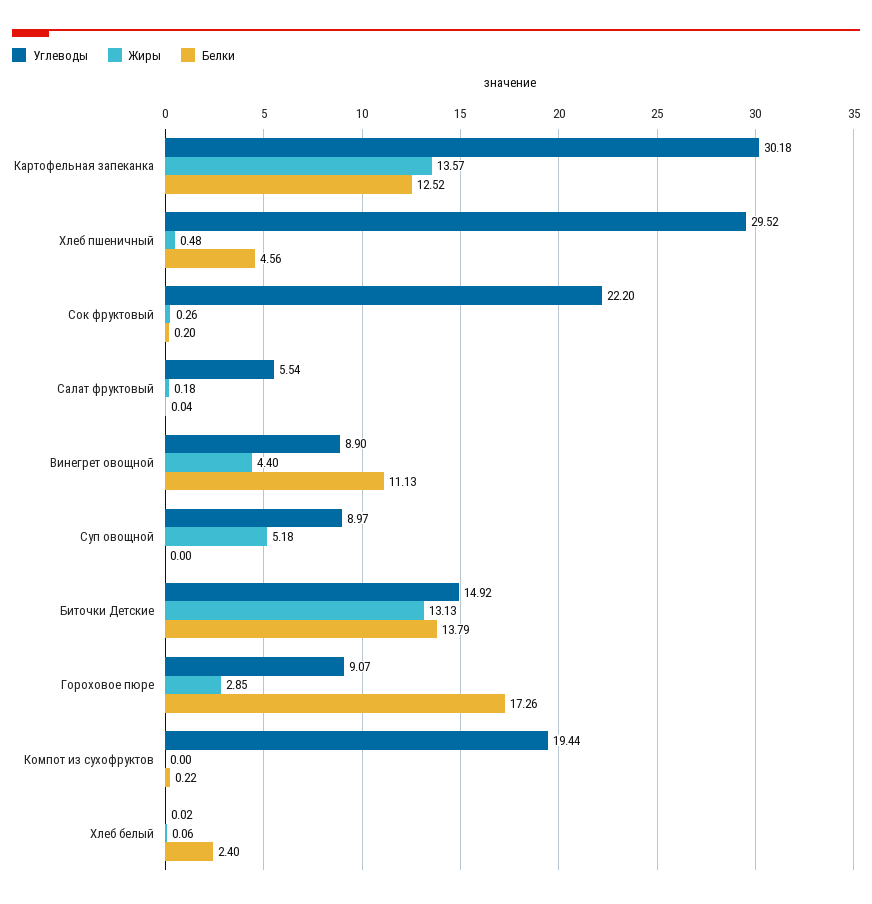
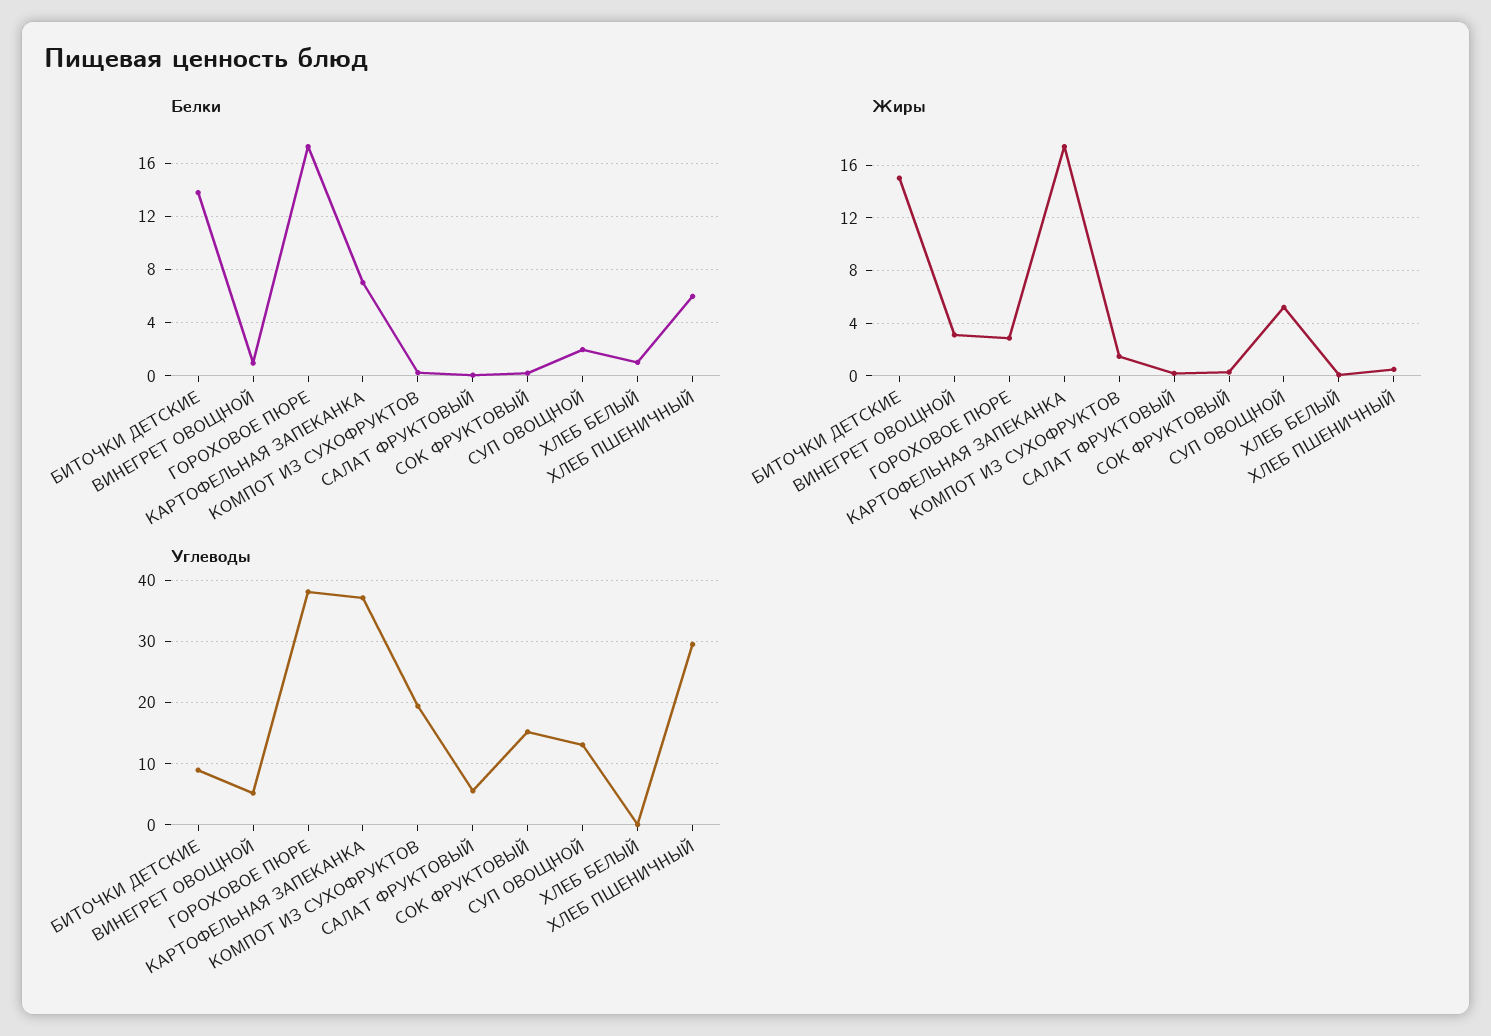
  {
    "Углеводы": {
-     "Картофельная запеканка": 30.18,
+     "Картофельная запеканка": 37,
      "Хлеб пшеничный": 29.52,
-     "Сок фруктовый": 22.2,
+     "Сок фруктовый": 15,
      "Салат фруктовый": 5.54,
-     "Винегрет овощной": 8.9,
+     "Винегрет овощной": 5,
-     "Суп овощной": 8.97,
+     "Суп овощной": 13,
-     "Биточки Детские": 14.92,
+     "Биточки Детские": 9,
-     "Гороховое пюре": 9.07,
+     "Гороховое пюре": 38,
      "Компот из сухофруктов": 19.44,
      "Хлеб белый": 0.02
    },
    "Жиры": {
-     "Картофельная запеканка": 13.57,
+     "Картофельная запеканка": 17.5,
      "Хлеб пшеничный": 0.48,
      "Сок фруктовый": 0.26,
      "Салат фруктовый": 0.18,
-     "Винегрет овощной": 4.4,
+     "Винегрет овощной": 3,
      "Суп овощной": 5.18,
-     "Биточки Детские": 13.13,
+     "Биточки Детские": 15,
      "Гороховое пюре": 2.85,
-     "Компот из сухофруктов": 0,
+     "Компот из сухофруктов": 1.5,
      "Хлеб белый": 0.06
    },
    "Белки": {
-     "Картофельная запеканка": 12.52,
+     "Картофельная запеканка": 7,
-     "Хлеб пшеничный": 4.56,
+     "Хлеб пшеничный": 6,
      "Сок фруктовый": 0.2,
      "Салат фруктовый": 0.04,
-     "Винегрет овощной": 11.13,
+     "Винегрет овощной": 1,
-     "Суп овощной": 0,
+     "Суп овощной": 2,
      "Биточки Детские": 13.79,
      "Гороховое пюре": 17.26,
      "Компот из сухофруктов": 0.22,
-     "Хлеб белый": 2.4
+     "Хлеб белый": 1
    }
  }

